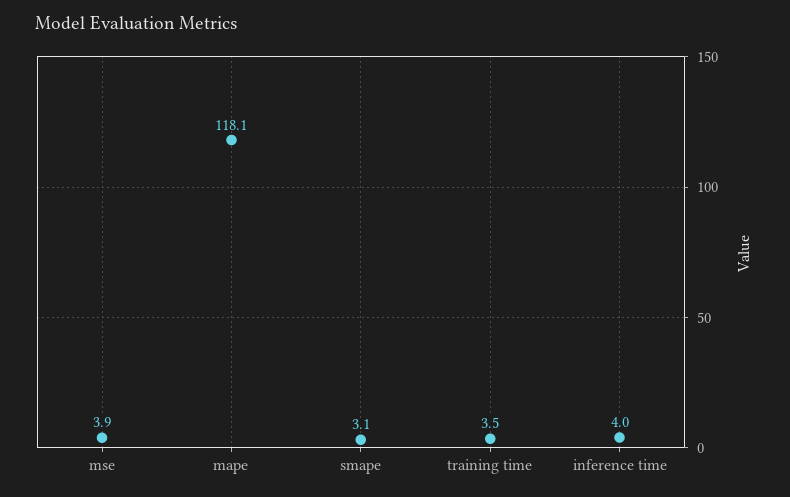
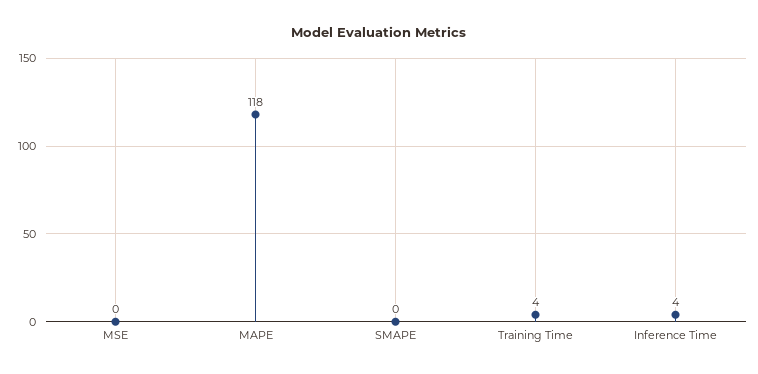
  {
-   "mse": 3.9,
+   "mse": 0,
    "mape": 118.1,
-   "smape": 3.1,
+   "smape": 0,
    "training time": 3.5,
    "inference time": 4
  }

